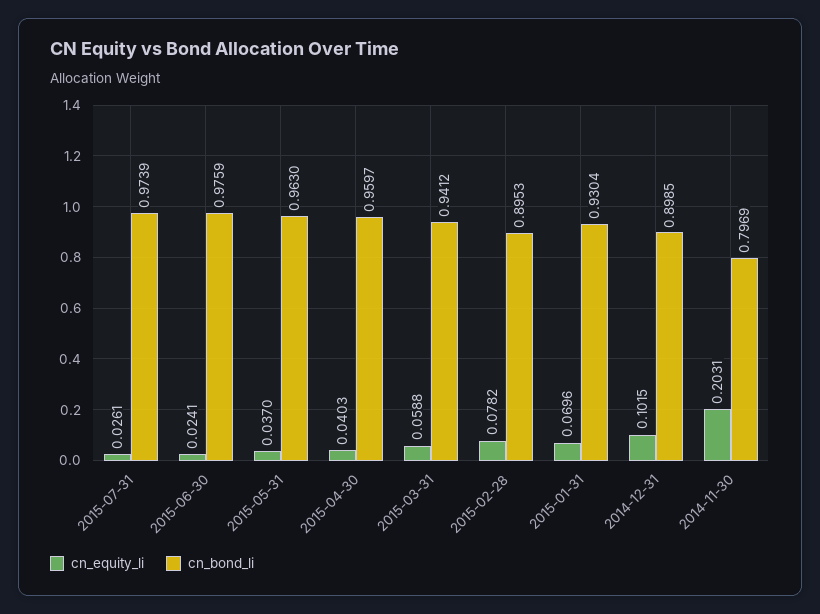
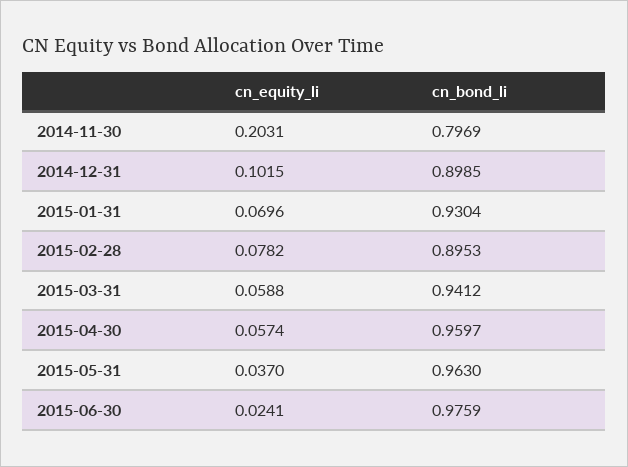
  {
    "cn_equity_li": {
-     "2015-07-31": 0.0261,
      "2015-06-30": 0.0241,
      "2015-05-31": 0.037,
-     "2015-04-30": 0.0403,
+     "2015-04-30": 0.0574,
      "2015-03-31": 0.0588,
      "2015-02-28": 0.0782,
      "2015-01-31": 0.0696,
      "2014-12-31": 0.1015,
      "2014-11-30": 0.2031
    },
    "cn_bond_li": {
-     "2015-07-31": 0.9739,
      "2015-06-30": 0.9759,
      "2015-05-31": 0.963,
      "2015-04-30": 0.9597,
      "2015-03-31": 0.9412,
      "2015-02-28": 0.8953,
      "2015-01-31": 0.9304,
      "2014-12-31": 0.8985,
      "2014-11-30": 0.7969
    }
  }

